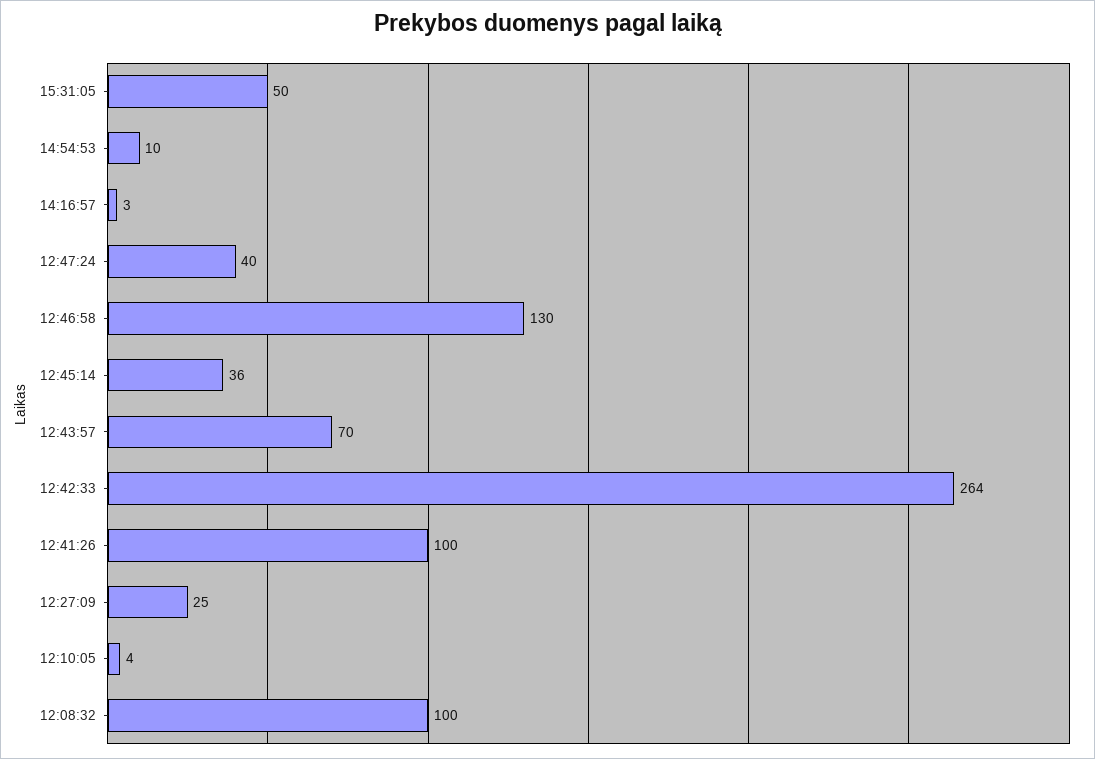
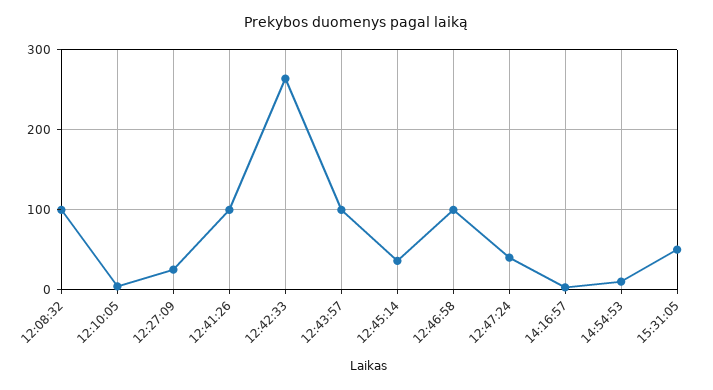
  {
    "15:31:05": 50,
    "14:54:53": 10,
    "14:16:57": 3,
    "12:47:24": 40,
-   "12:46:58": 130,
+   "12:46:58": 100,
    "12:45:14": 36,
-   "12:43:57": 70,
+   "12:43:57": 100,
    "12:42:33": 264,
    "12:41:26": 100,
    "12:27:09": 25,
    "12:10:05": 4,
    "12:08:32": 100
  }

